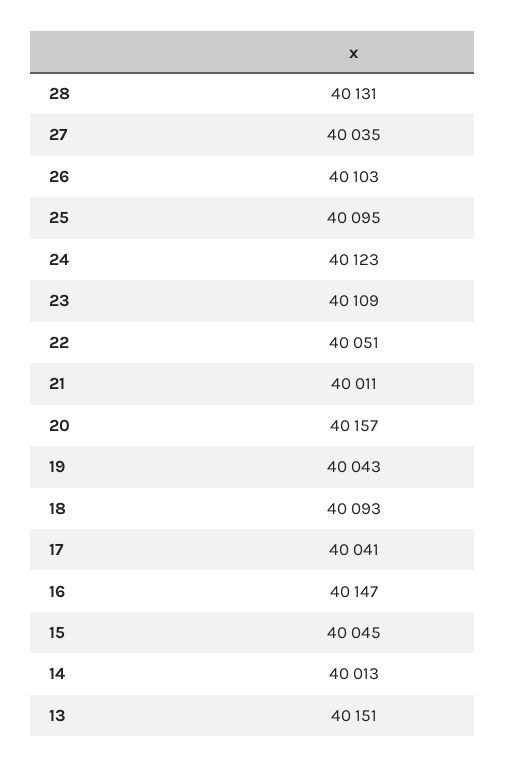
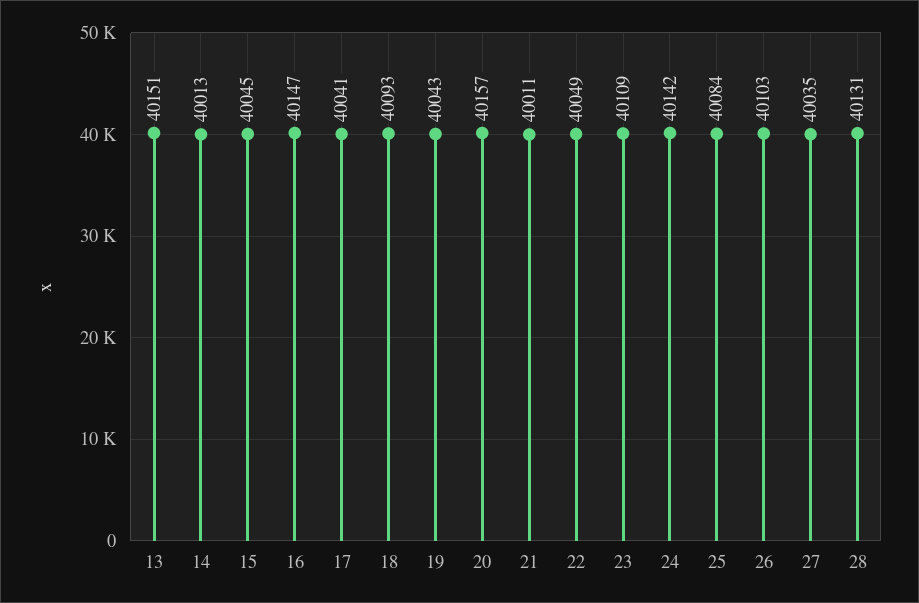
  {
    "28": 40131,
    "27": 40035,
    "26": 40103,
-   "25": 40095,
+   "25": 40084,
-   "24": 40123,
+   "24": 40142,
    "23": 40109,
-   "22": 40051,
+   "22": 40049,
    "21": 40011,
    "20": 40157,
    "19": 40043,
    "18": 40093,
    "17": 40041,
    "16": 40147,
    "15": 40045,
    "14": 40013,
    "13": 40151
  }

